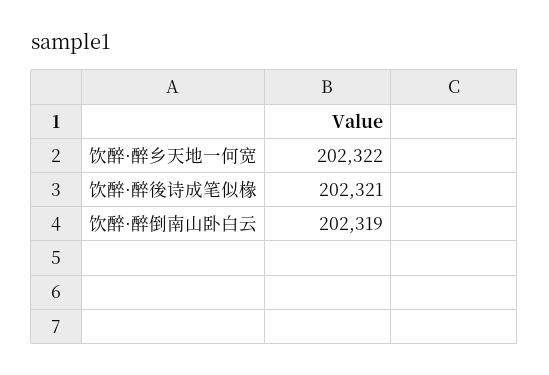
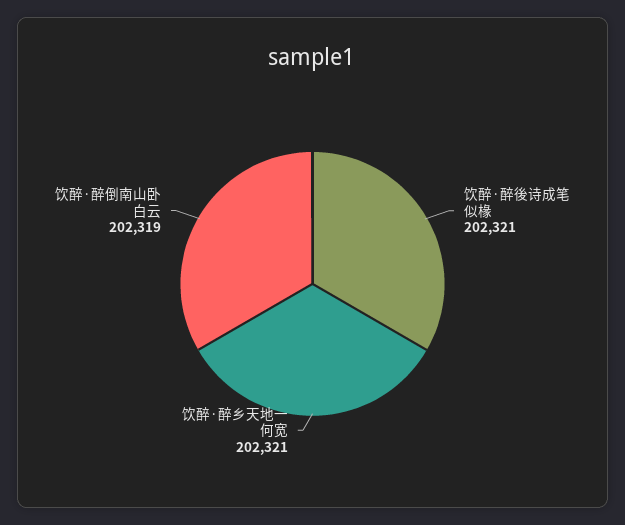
  {
-   "饮醉·醉乡天地一何宽": 202322,
+   "饮醉·醉乡天地一何宽": 202321,
    "饮醉·醉後诗成笔似椽": 202321,
    "饮醉·醉倒南山卧白云": 202319
  }

